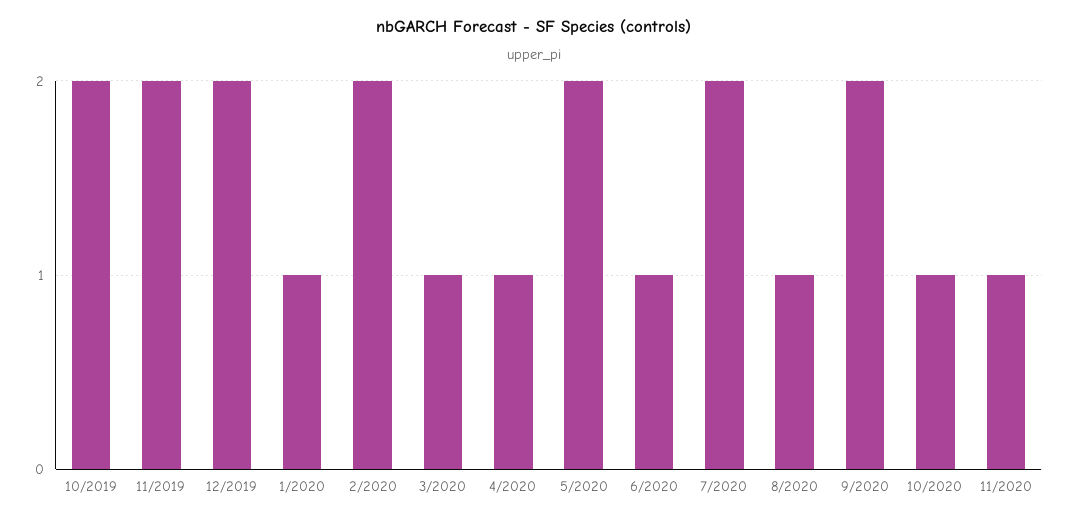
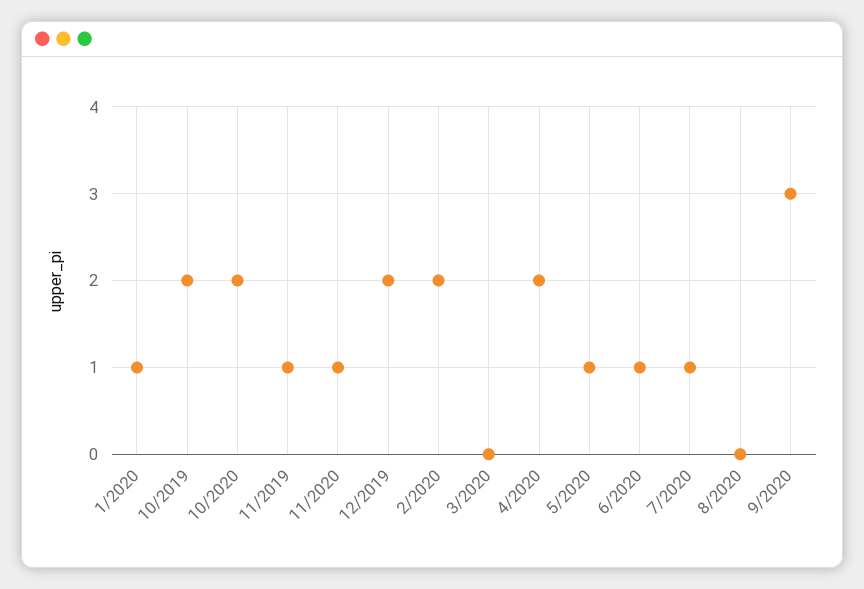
  {
    "10/2019": 2,
-   "11/2019": 2,
+   "11/2019": 1,
    "12/2019": 2,
    "1/2020": 1,
    "2/2020": 2,
-   "3/2020": 1,
+   "3/2020": 0,
-   "4/2020": 1,
+   "4/2020": 2,
-   "5/2020": 2,
+   "5/2020": 1,
    "6/2020": 1,
-   "7/2020": 2,
+   "7/2020": 1,
-   "8/2020": 1,
+   "8/2020": 0,
-   "9/2020": 2,
+   "9/2020": 3,
-   "10/2020": 1,
+   "10/2020": 2,
    "11/2020": 1
  }

